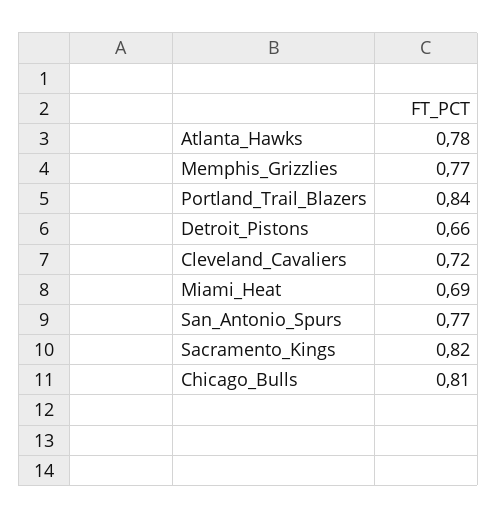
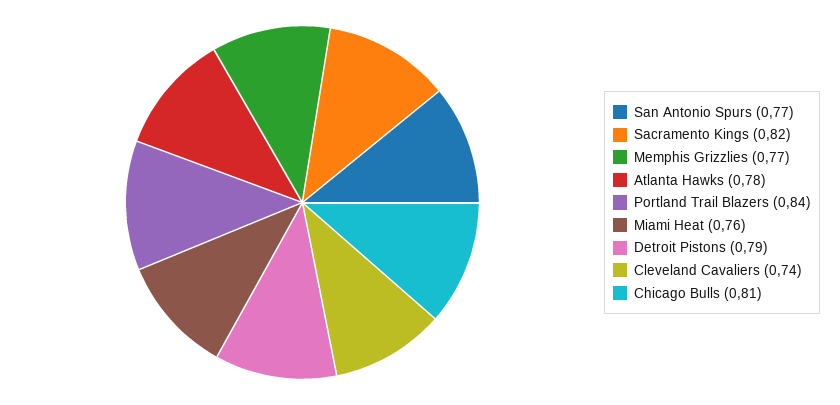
  {
    "Atlanta_Hawks": 0.78,
    "Memphis_Grizzlies": 0.77,
    "Portland_Trail_Blazers": 0.84,
-   "Detroit_Pistons": 0.66,
+   "Detroit_Pistons": 0.79,
-   "Cleveland_Cavaliers": 0.72,
+   "Cleveland_Cavaliers": 0.74,
-   "Miami_Heat": 0.69,
+   "Miami_Heat": 0.76,
    "San_Antonio_Spurs": 0.77,
    "Sacramento_Kings": 0.82,
    "Chicago_Bulls": 0.81
  }

